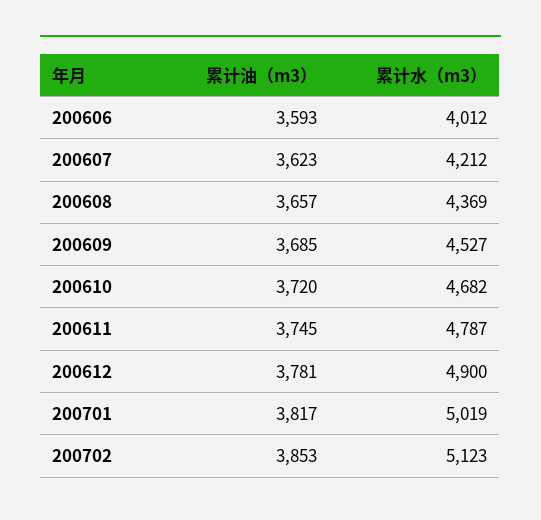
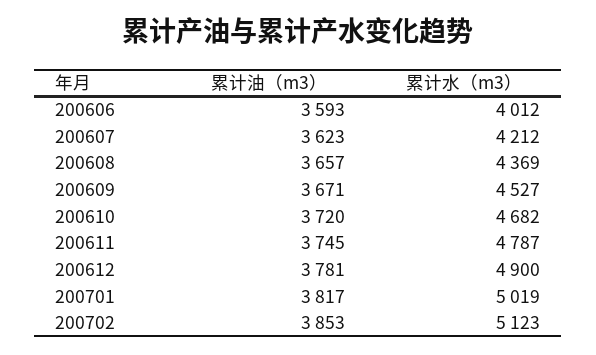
  {
    "累计油（m3）": {
      "200606": 3593,
      "200607": 3623,
      "200608": 3657,
-     "200609": 3685,
+     "200609": 3671,
      "200610": 3720,
      "200611": 3745,
      "200612": 3781,
      "200701": 3817,
      "200702": 3853
    },
    "累计水（m3）": {
      "200606": 4012,
      "200607": 4212,
      "200608": 4369,
      "200609": 4527,
      "200610": 4682,
      "200611": 4787,
      "200612": 4900,
      "200701": 5019,
      "200702": 5123
    }
  }

